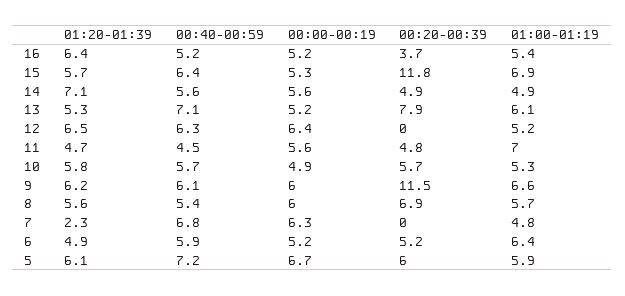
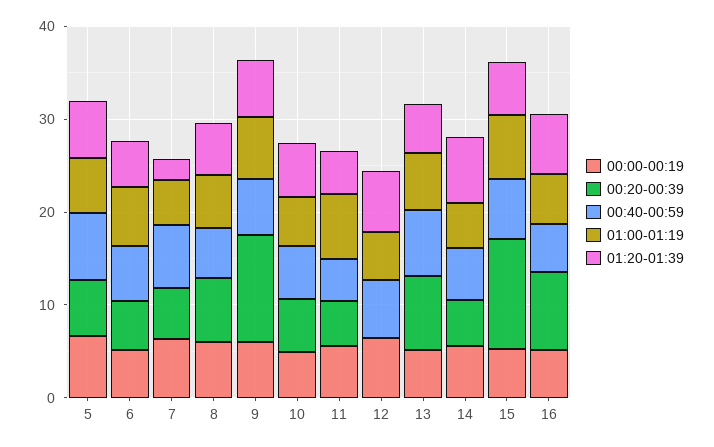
  {
    "01:20-01:39": {
      "16": 6.4,
      "15": 5.7,
      "14": 7.1,
      "13": 5.3,
      "12": 6.5,
      "11": 4.7,
      "10": 5.8,
      "9": 6.2,
      "8": 5.6,
      "7": 2.3,
      "6": 4.9,
      "5": 6.1
    },
    "00:40-00:59": {
      "16": 5.2,
      "15": 6.4,
      "14": 5.6,
      "13": 7.1,
      "12": 6.3,
      "11": 4.5,
      "10": 5.7,
      "9": 6.1,
      "8": 5.4,
      "7": 6.8,
      "6": 5.9,
      "5": 7.2
    },
    "00:00-00:19": {
      "16": 5.2,
      "15": 5.3,
      "14": 5.6,
      "13": 5.2,
      "12": 6.4,
      "11": 5.6,
      "10": 4.9,
      "9": 6,
      "8": 6,
      "7": 6.3,
      "6": 5.2,
      "5": 6.7
    },
    "00:20-00:39": {
-     "16": 3.7,
+     "16": 8,
      "15": 11.8,
      "14": 4.9,
      "13": 7.9,
      "12": 0,
      "11": 4.8,
      "10": 5.7,
      "9": 11.5,
      "8": 6.9,
-     "7": 0,
+     "7": 6,
      "6": 5.2,
      "5": 6
    },
    "01:00-01:19": {
      "16": 5.4,
      "15": 6.9,
      "14": 4.9,
      "13": 6.1,
      "12": 5.2,
      "11": 7,
      "10": 5.3,
      "9": 6.6,
      "8": 5.7,
      "7": 4.8,
      "6": 6.4,
      "5": 5.9
    }
  }

